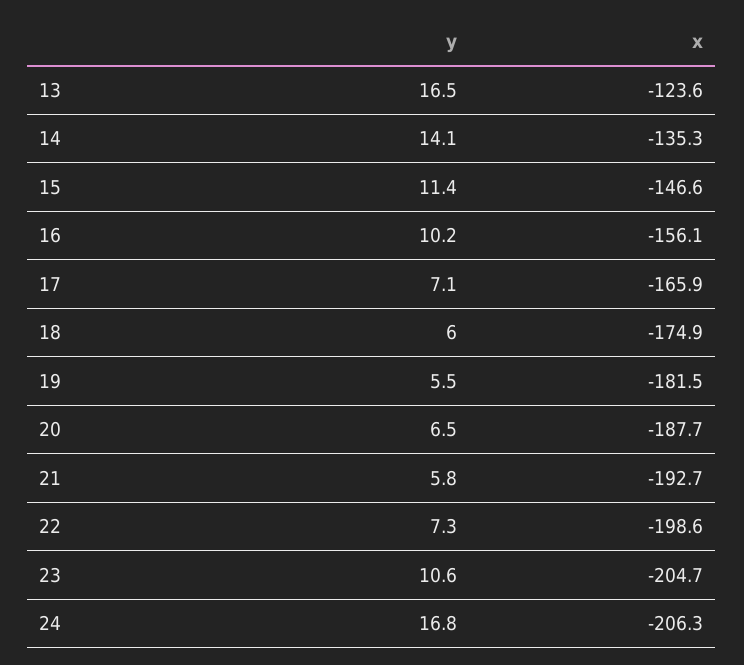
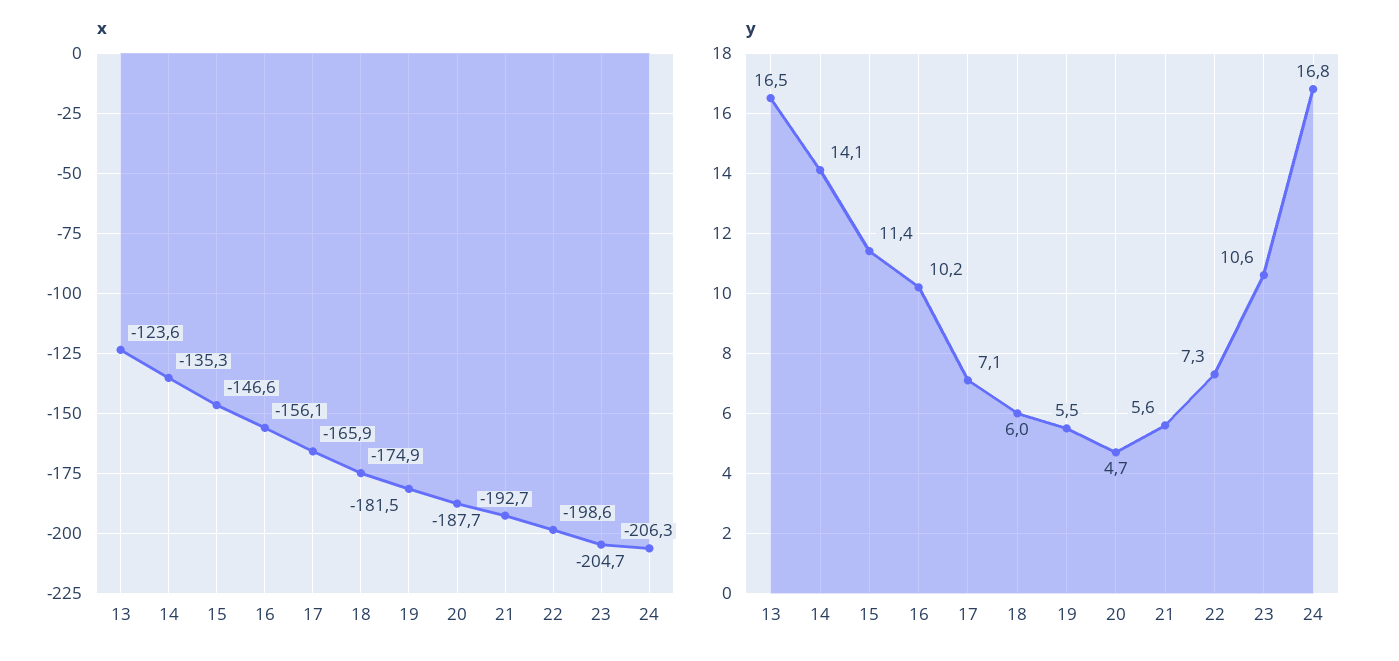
  {
    "y": {
      "13": 16.5,
      "14": 14.1,
      "15": 11.4,
      "16": 10.2,
      "17": 7.1,
      "18": 6,
      "19": 5.5,
-     "20": 6.5,
+     "20": 4.7,
-     "21": 5.8,
+     "21": 5.6,
      "22": 7.3,
      "23": 10.6,
      "24": 16.8
    },
    "x": {
      "13": -123.6,
      "14": -135.3,
      "15": -146.6,
      "16": -156.1,
      "17": -165.9,
      "18": -174.9,
      "19": -181.5,
      "20": -187.7,
      "21": -192.7,
      "22": -198.6,
      "23": -204.7,
      "24": -206.3
    }
  }

